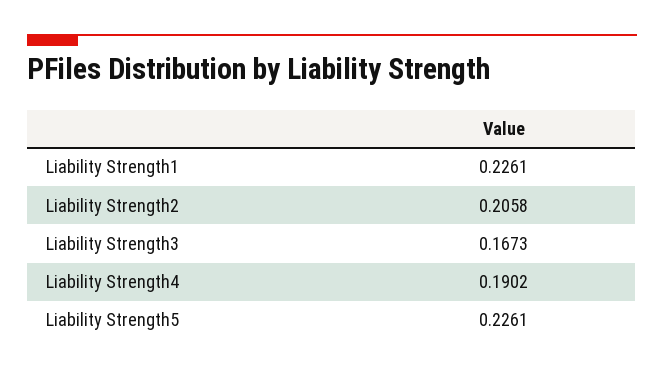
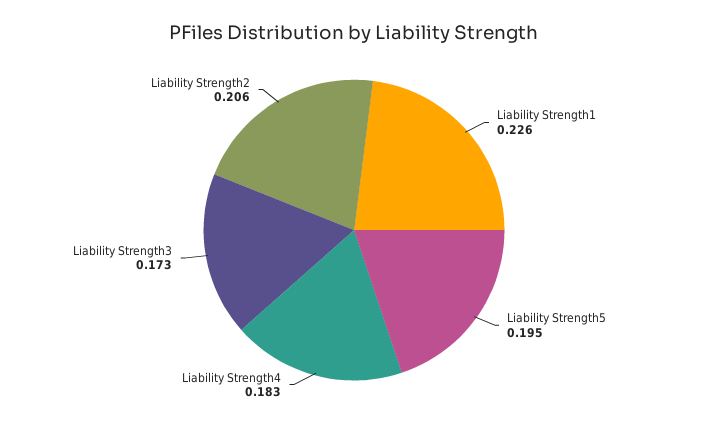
  {
    "Liability Strength1": 0.2261,
    "Liability Strength2": 0.2058,
-   "Liability Strength3": 0.1673,
+   "Liability Strength3": 0.173,
-   "Liability Strength4": 0.1902,
+   "Liability Strength4": 0.183,
-   "Liability Strength5": 0.2261
+   "Liability Strength5": 0.195
  }

